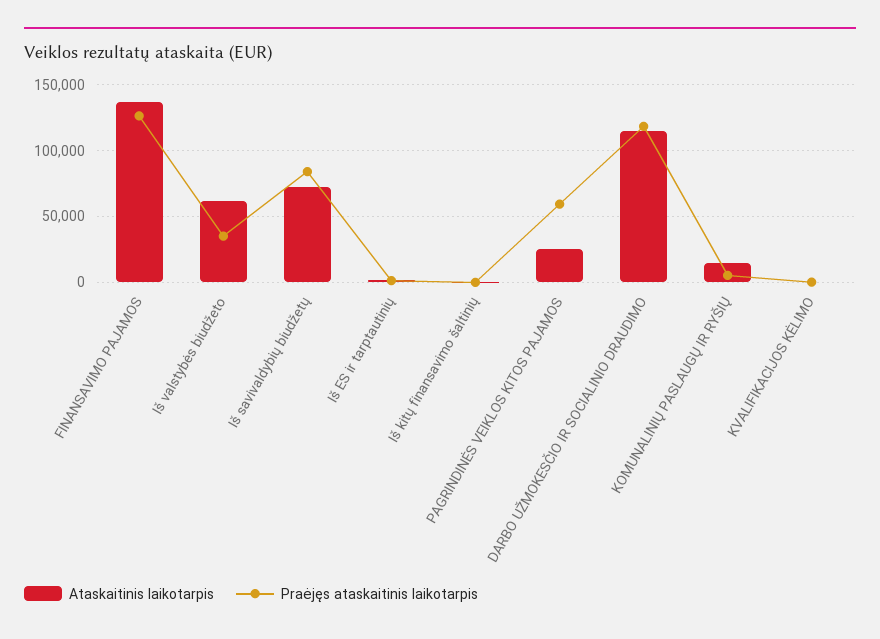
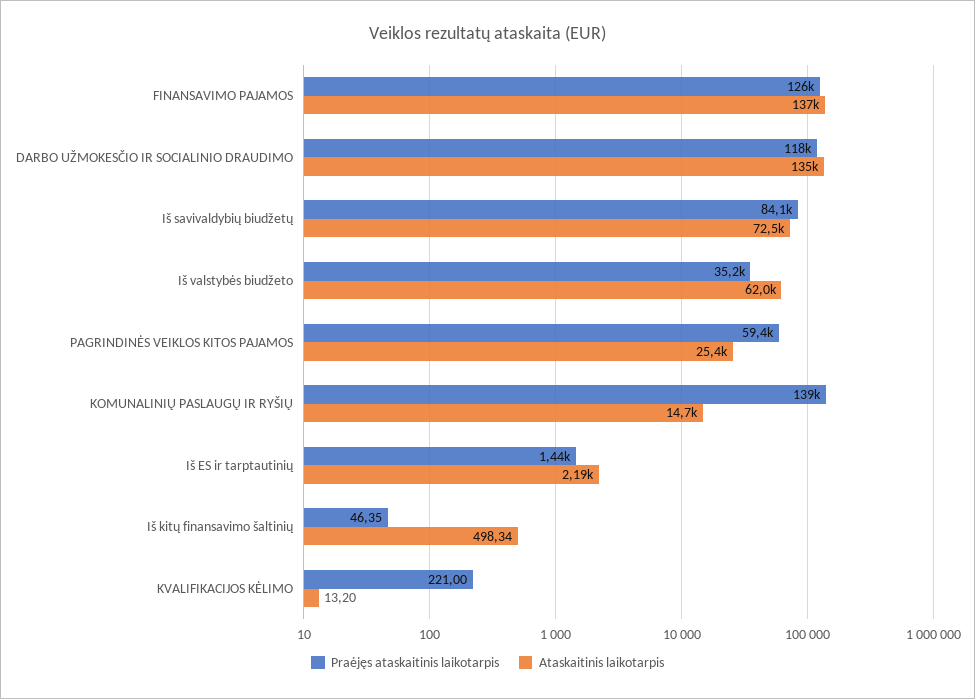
  {
    "Ataskaitinis laikotarpis": {
      "FINANSAVIMO PAJAMOS": 137000,
      "Iš valstybės biudžeto": 62000,
      "Iš savivaldybių biudžetų": 72500,
      "Iš ES ir tarptautinių": 2190,
      "Iš kitų finansavimo šaltinių": 498.34,
      "PAGRINDINĖS VEIKLOS KITOS PAJAMOS": 25400,
-     "DARBO UŽMOKESČIO IR SOCIALINIO DRAUDIMO": 115000,
+     "DARBO UŽMOKESČIO IR SOCIALINIO DRAUDIMO": 135000,
      "KOMUNALINIŲ PASLAUGŲ IR RYŠIŲ": 14700,
      "KVALIFIKACIJOS KĖLIMO": 13.2
    },
    "Praėjęs ataskaitinis laikotarpis": {
      "FINANSAVIMO PAJAMOS": 126000,
      "Iš valstybės biudžeto": 35200,
      "Iš savivaldybių biudžetų": 84100,
      "Iš ES ir tarptautinių": 1440,
      "Iš kitų finansavimo šaltinių": 46.35,
      "PAGRINDINĖS VEIKLOS KITOS PAJAMOS": 59400,
      "DARBO UŽMOKESČIO IR SOCIALINIO DRAUDIMO": 118000,
-     "KOMUNALINIŲ PASLAUGŲ IR RYŠIŲ": 5000,
+     "KOMUNALINIŲ PASLAUGŲ IR RYŠIŲ": 139000,
      "KVALIFIKACIJOS KĖLIMO": 221
    }
  }

